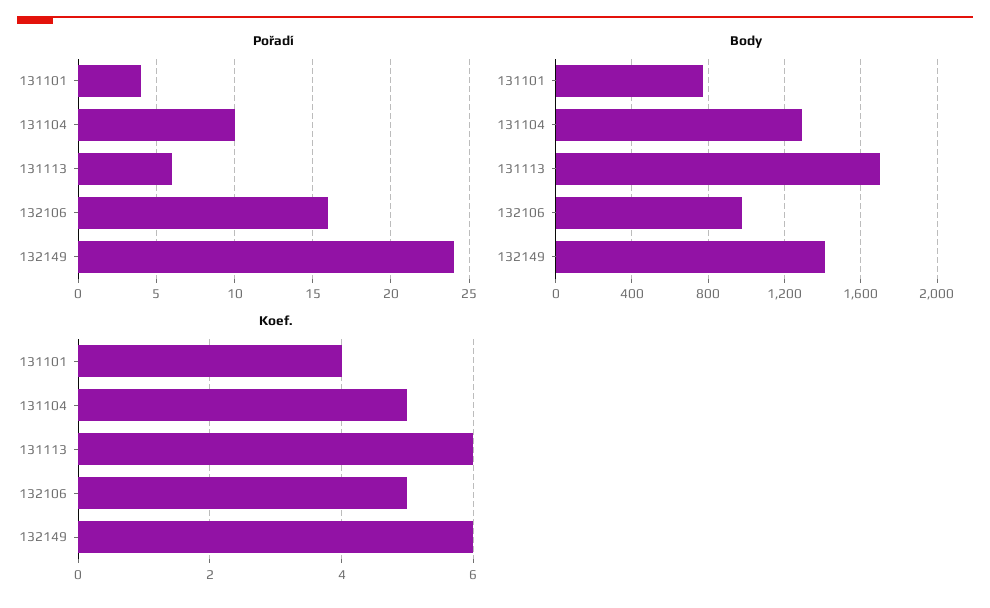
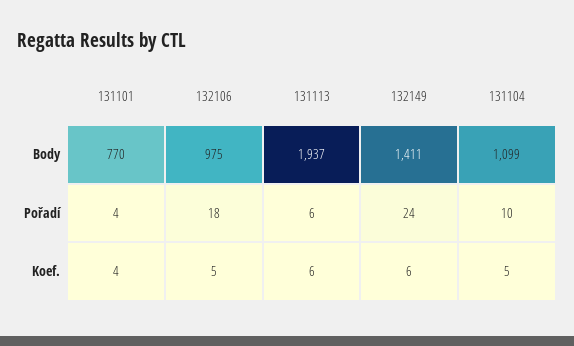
  {
    "Pořadí": {
      "131101": 4,
      "131104": 10,
      "131113": 6,
-     "132106": 16,
+     "132106": 18,
      "132149": 24
    },
    "Body": {
      "131101": 770,
-     "131104": 1300,
+     "131104": 1099,
-     "131113": 1700,
+     "131113": 1937,
      "132106": 975,
      "132149": 1411
    },
    "Koef.": {
      "131101": 4,
      "131104": 5,
      "131113": 6,
      "132106": 5,
      "132149": 6
    }
  }

